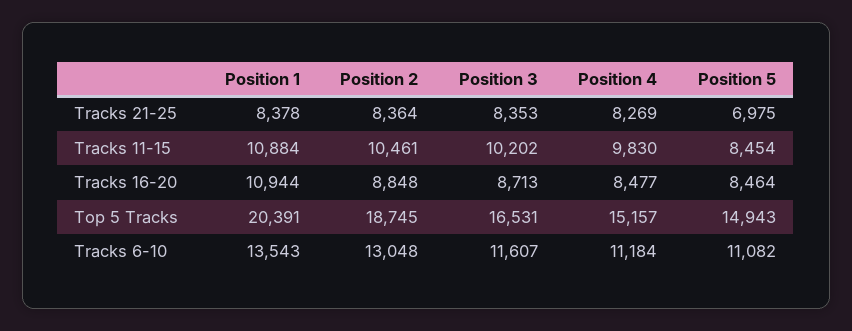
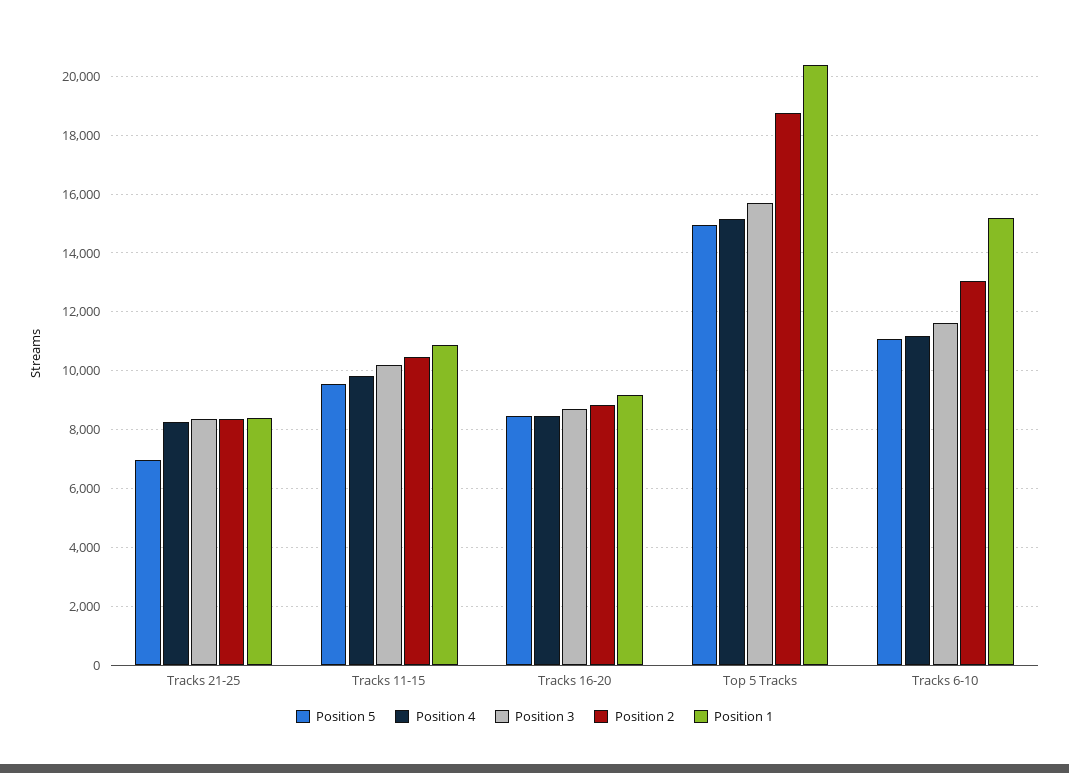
  {
    "Position 1": {
      "Tracks 21-25": 8378,
      "Tracks 11-15": 10884,
-     "Tracks 16-20": 10944,
+     "Tracks 16-20": 9250,
      "Top 5 Tracks": 20391,
-     "Tracks 6-10": 13543
+     "Tracks 6-10": 15250
    },
    "Position 2": {
      "Tracks 21-25": 8364,
      "Tracks 11-15": 10461,
      "Tracks 16-20": 8848,
      "Top 5 Tracks": 18745,
      "Tracks 6-10": 13048
    },
    "Position 3": {
      "Tracks 21-25": 8353,
      "Tracks 11-15": 10202,
      "Tracks 16-20": 8713,
-     "Top 5 Tracks": 16531,
+     "Top 5 Tracks": 15750,
      "Tracks 6-10": 11607
    },
    "Position 4": {
      "Tracks 21-25": 8269,
      "Tracks 11-15": 9830,
      "Tracks 16-20": 8477,
      "Top 5 Tracks": 15157,
      "Tracks 6-10": 11184
    },
    "Position 5": {
      "Tracks 21-25": 6975,
-     "Tracks 11-15": 8454,
+     "Tracks 11-15": 9500,
      "Tracks 16-20": 8464,
      "Top 5 Tracks": 14943,
      "Tracks 6-10": 11082
    }
  }

